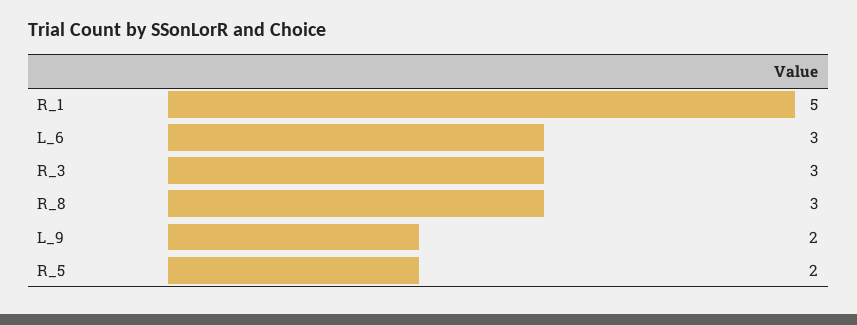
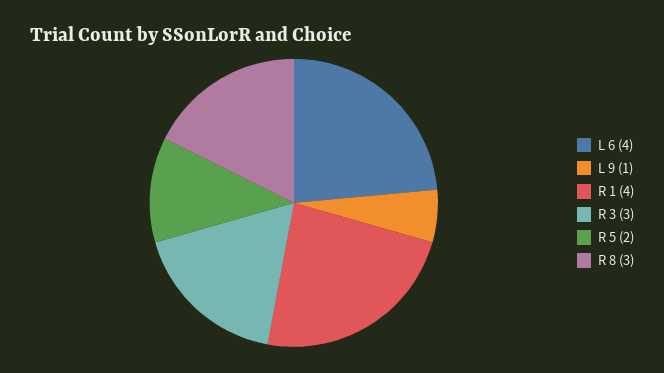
  {
-   "R_1": 5,
+   "R_1": 4,
-   "L_6": 3,
+   "L_6": 4,
    "R_3": 3,
    "R_8": 3,
-   "L_9": 2,
+   "L_9": 1,
    "R_5": 2
  }

